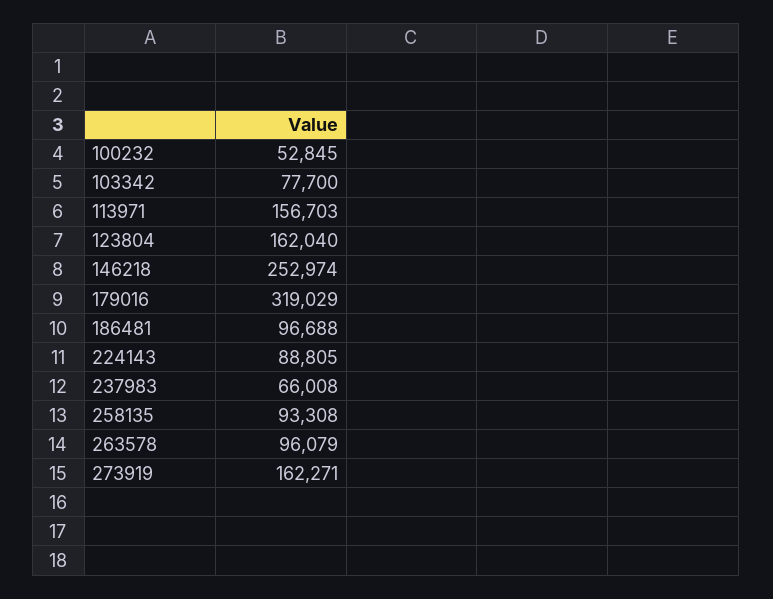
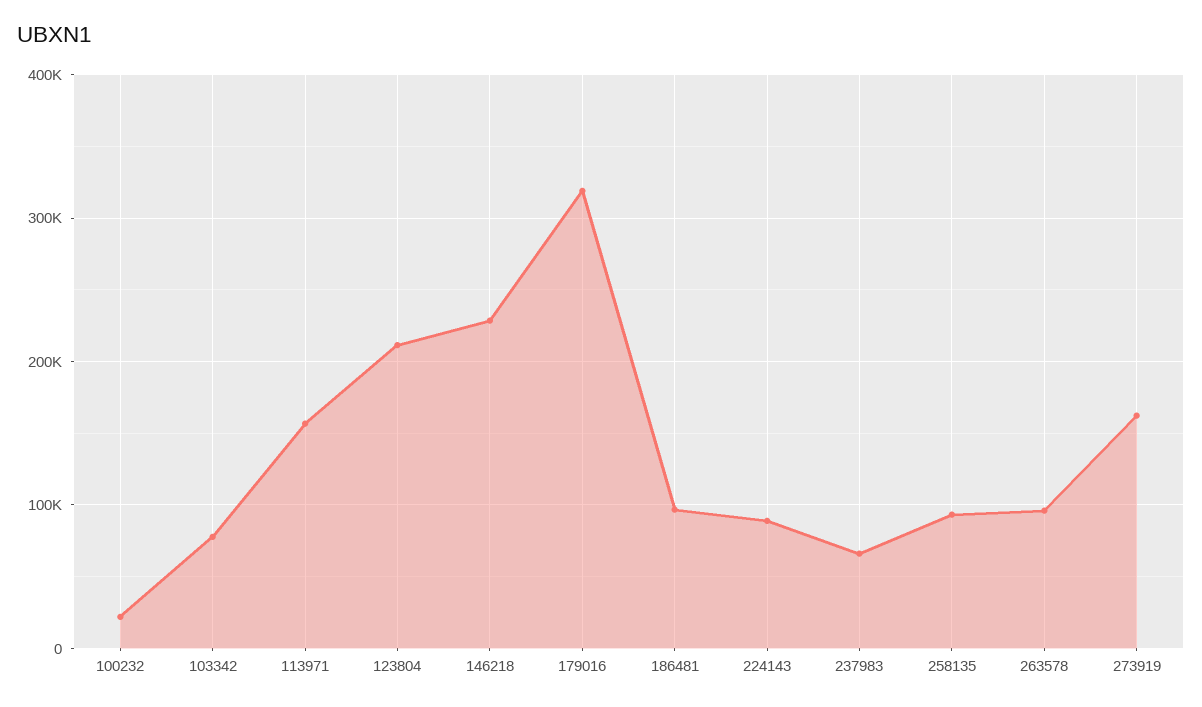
  {
-   "100232": 52845,
+   "100232": 20000,
    "103342": 77700,
    "113971": 156703,
-   "123804": 162040,
+   "123804": 210000,
-   "146218": 252974,
+   "146218": 230000,
    "179016": 319029,
    "186481": 96688,
    "224143": 88805,
    "237983": 66008,
    "258135": 93308,
    "263578": 96079,
    "273919": 162271
  }

